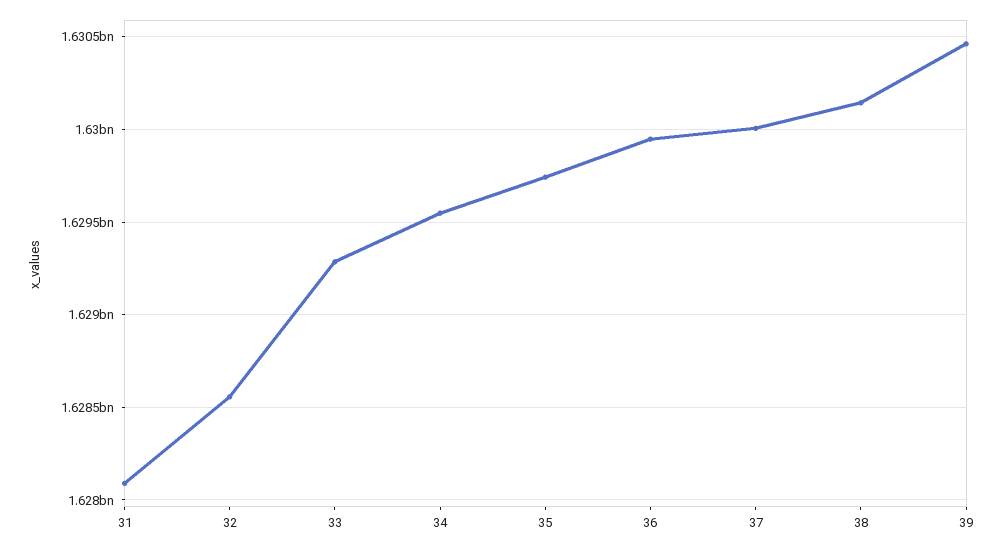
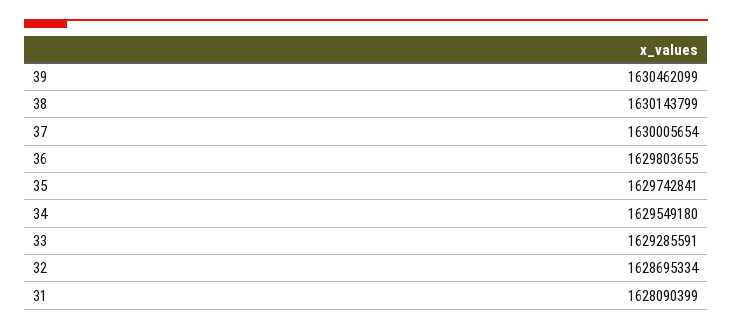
  {
    "31": 1628090399,
-   "32": 1628550000,
+   "32": 1628695334,
    "33": 1629285591,
    "34": 1629549180,
    "35": 1629742841,
-   "36": 1629950000,
+   "36": 1629803655,
    "37": 1630005654,
    "38": 1630143799,
    "39": 1630462099
  }

